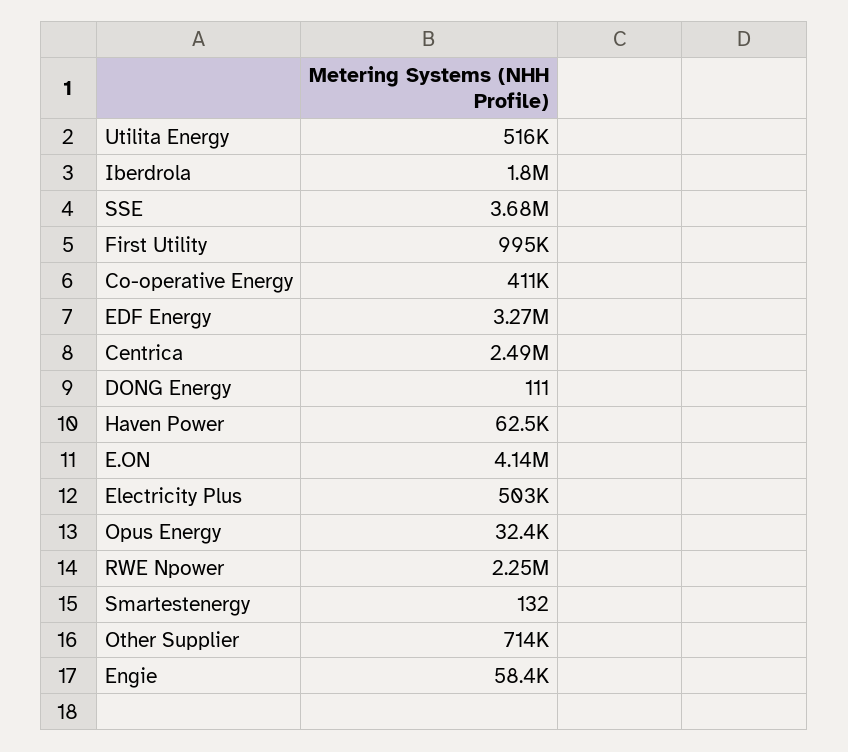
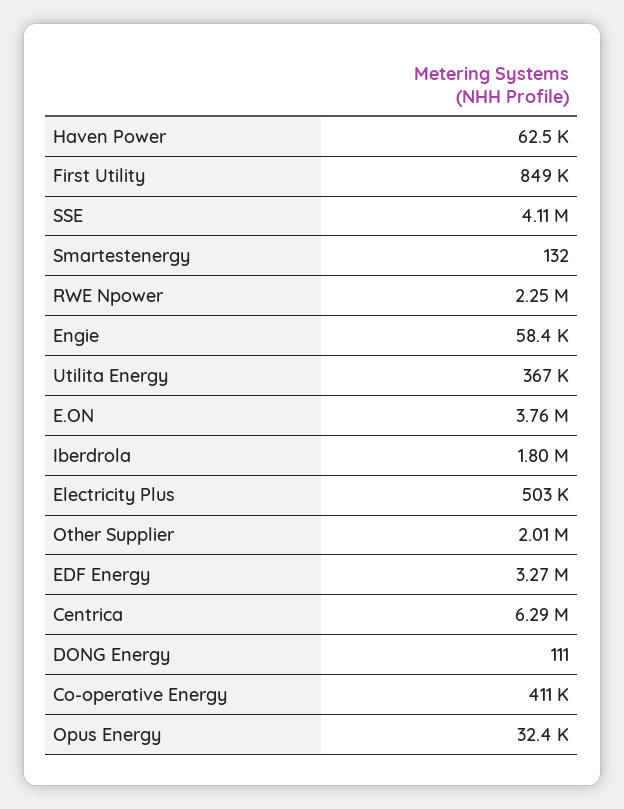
  {
-   "Utilita Energy": 516000,
+   "Utilita Energy": 367000,
    "Iberdrola": 1800000,
-   "SSE": 3680000,
+   "SSE": 4110000,
-   "First Utility": 995000,
+   "First Utility": 849000,
    "Co-operative Energy": 411000,
    "EDF Energy": 3270000,
-   "Centrica": 2490000,
+   "Centrica": 6290000,
    "DONG Energy": 111,
    "Haven Power": 62500,
-   "E.ON": 4140000,
+   "E.ON": 3760000,
    "Electricity Plus": 503000,
    "Opus Energy": 32400,
    "RWE Npower": 2250000,
    "Smartestenergy": 132,
-   "Other Supplier": 714000,
+   "Other Supplier": 2010000,
    "Engie": 58400
  }

